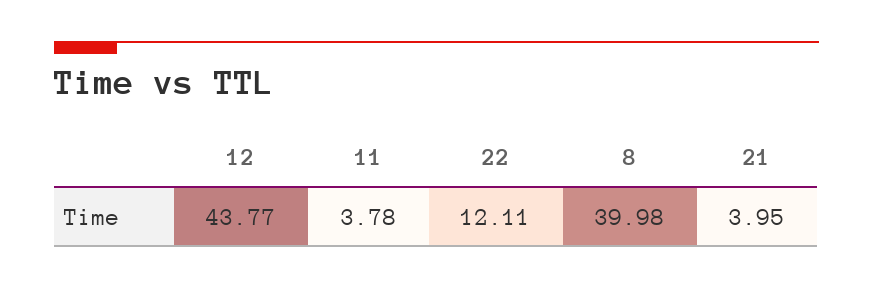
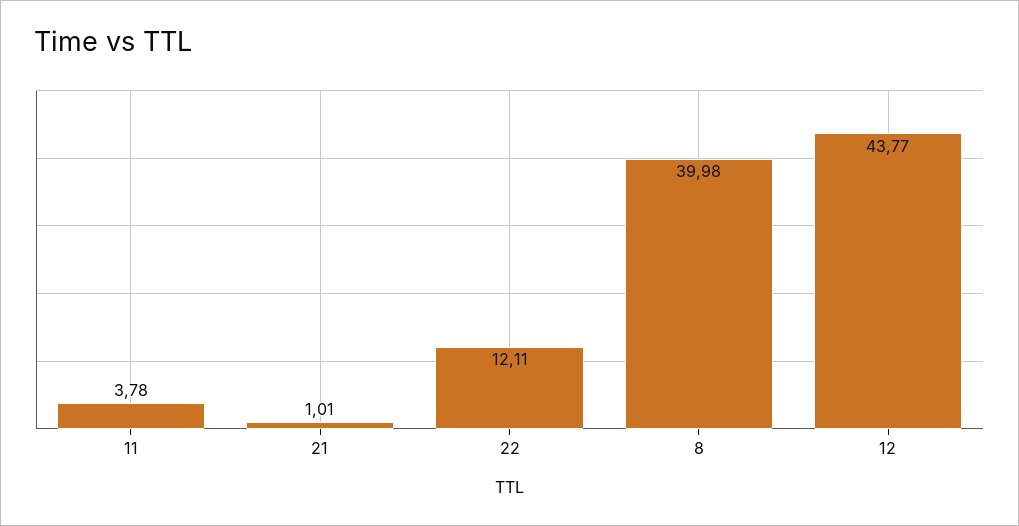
  {
    "12": 43.77,
    "11": 3.78,
    "22": 12.11,
    "8": 39.98,
-   "21": 3.95
+   "21": 1.01
  }

